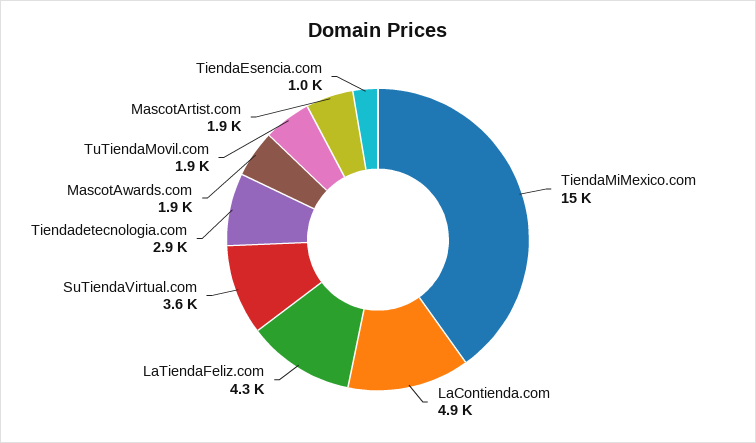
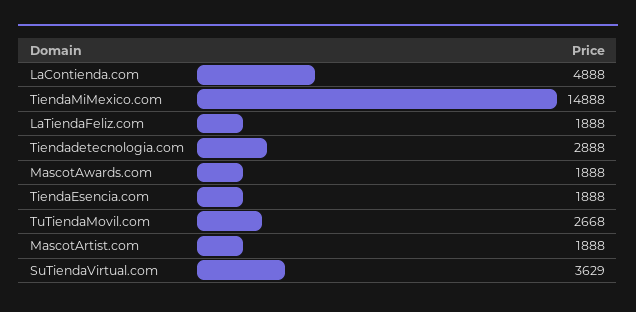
  {
    "TiendaMiMexico.com": 14888,
    "LaContienda.com": 4888,
-   "LaTiendaFeliz.com": 4300,
+   "LaTiendaFeliz.com": 1888,
    "SuTiendaVirtual.com": 3629,
    "Tiendadetecnologia.com": 2888,
    "MascotAwards.com": 1888,
-   "TuTiendaMovil.com": 1900,
+   "TuTiendaMovil.com": 2668,
    "MascotArtist.com": 1888,
-   "TiendaEsencia.com": 1000
+   "TiendaEsencia.com": 1888
  }

